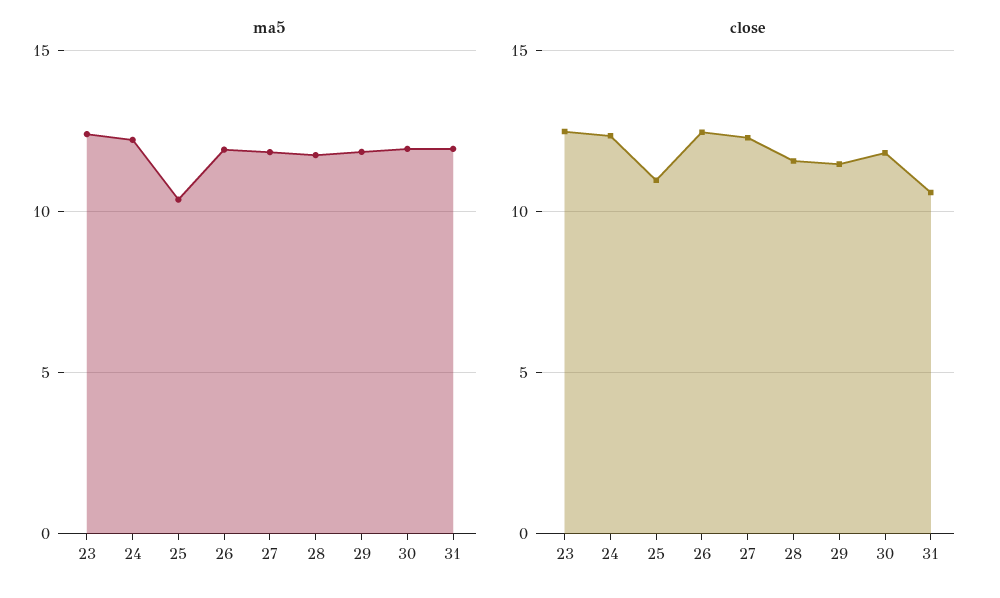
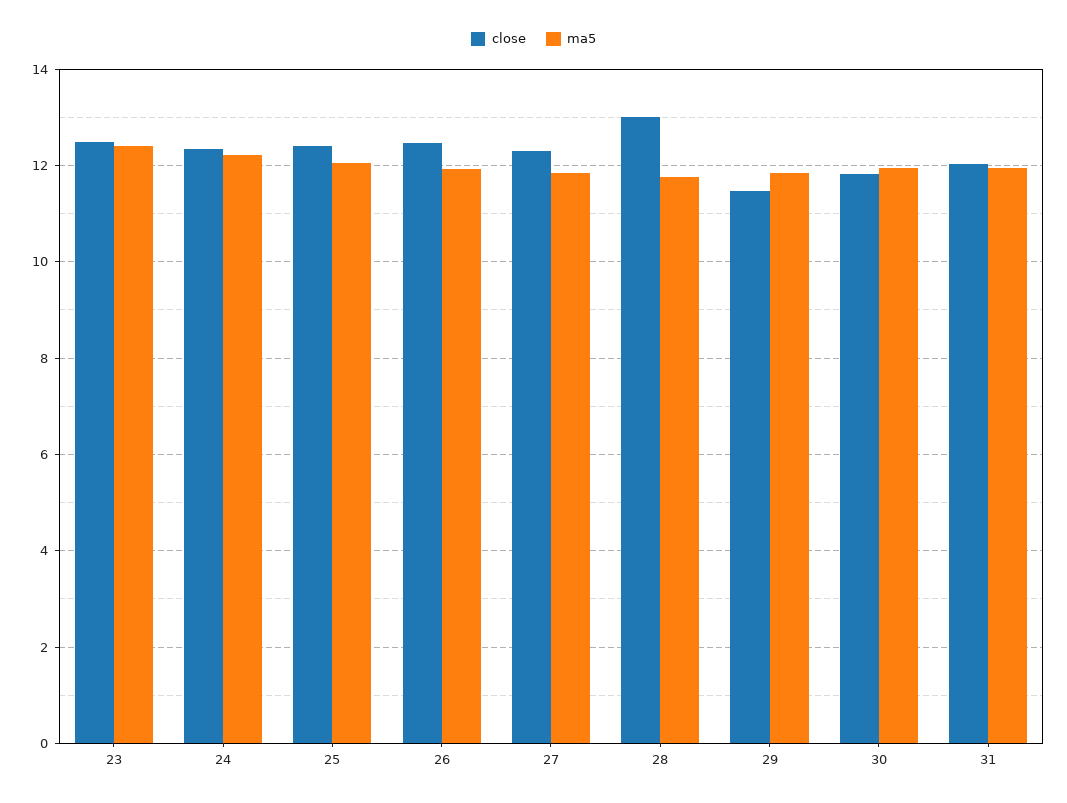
  {
    "ma5": {
      "23": 12.4,
      "24": 12.2,
-     "25": 10.5,
+     "25": 12,
      "26": 12,
      "27": 11.8,
      "28": 11.8,
      "29": 11.8,
      "30": 12,
      "31": 12
    },
    "close": {
      "23": 12.4,
      "24": 12.4,
-     "25": 11,
+     "25": 12.4,
      "26": 12.4,
      "27": 12.2,
-     "28": 11.5,
+     "28": 13,
      "29": 11.4,
      "30": 11.8,
-     "31": 10.5
+     "31": 12
    }
  }

